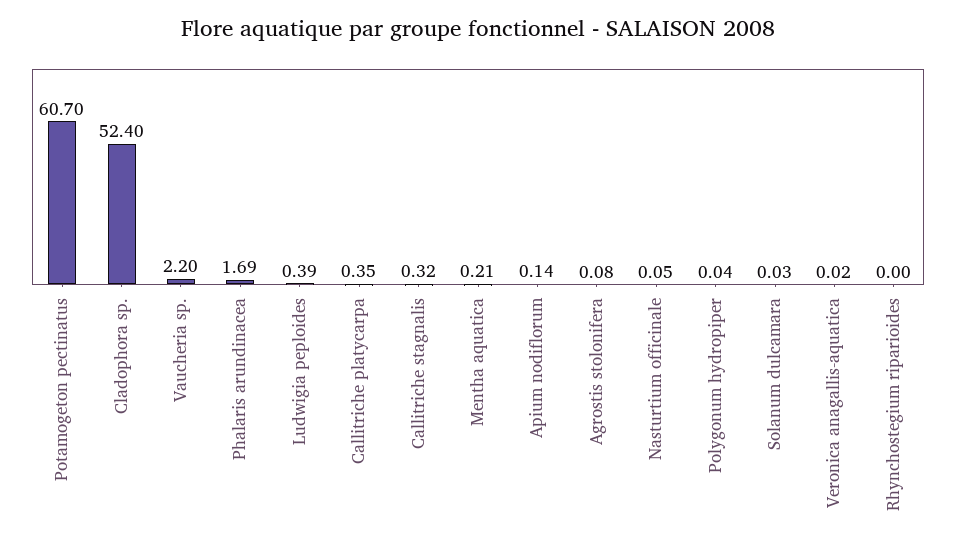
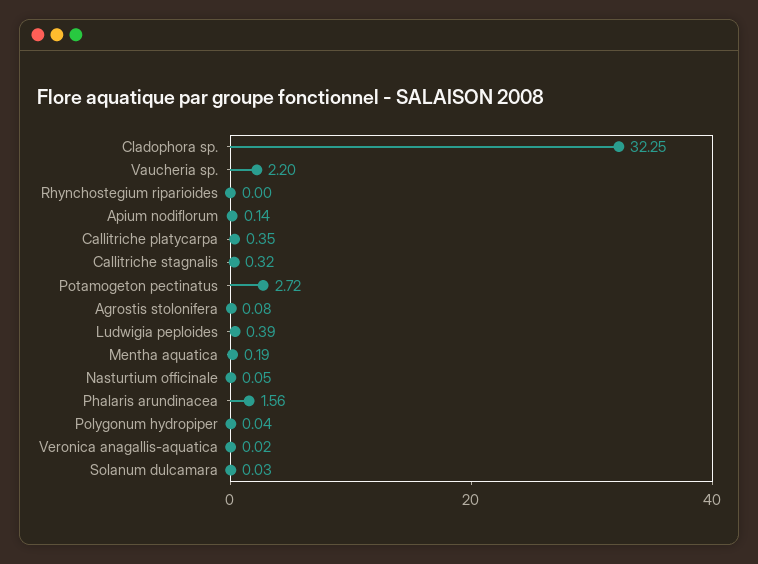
  {
-   "Potamogeton pectinatus": 60.7,
+   "Potamogeton pectinatus": 2.72,
-   "Cladophora sp.": 52.4,
+   "Cladophora sp.": 32.25,
    "Vaucheria sp.": 2.2,
-   "Phalaris arundinacea": 1.69,
+   "Phalaris arundinacea": 1.56,
    "Ludwigia peploides": 0.39,
    "Callitriche platycarpa": 0.35,
    "Callitriche stagnalis": 0.32,
-   "Mentha aquatica": 0.21,
+   "Mentha aquatica": 0.19,
    "Apium nodiflorum": 0.14,
    "Agrostis stolonifera": 0.08,
    "Nasturtium officinale": 0.05,
    "Polygonum hydropiper": 0.04,
    "Solanum dulcamara": 0.03,
    "Veronica anagallis-aquatica": 0.02,
    "Rhynchostegium riparioides": 0
  }

